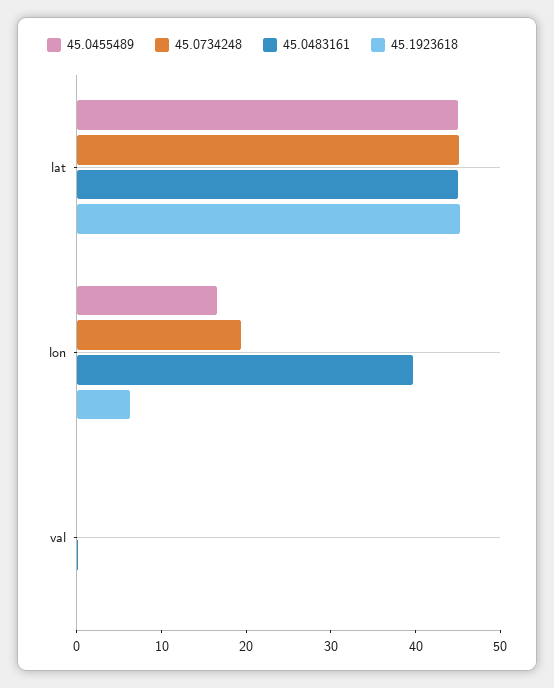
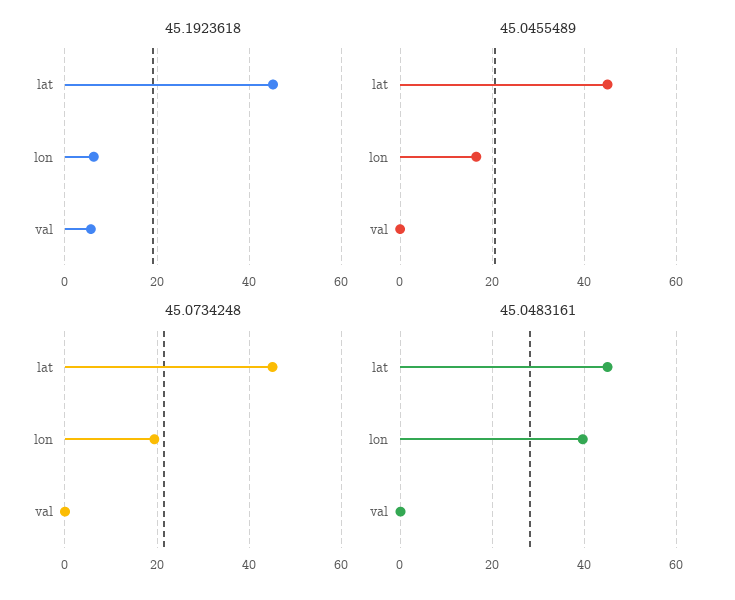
  {
    "45.0455489": {
      "lat": 46,
      "lon": 16,
      "val": 0
    },
    "45.0734248": {
      "lat": 46,
      "lon": 20,
      "val": 0
    },
    "45.0483161": {
      "lat": 46,
      "lon": 40,
      "val": 0
    },
    "45.1923618": {
      "lat": 46,
      "lon": 6,
-     "val": 0
+     "val": 6
    }
  }

